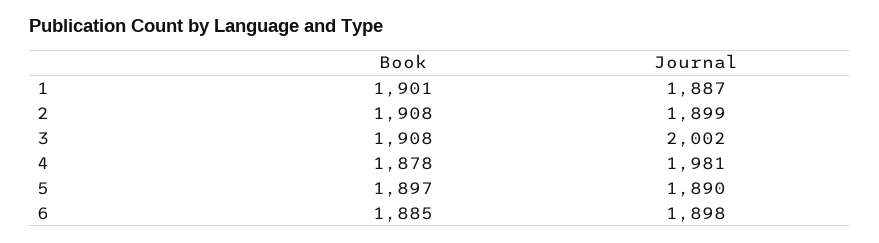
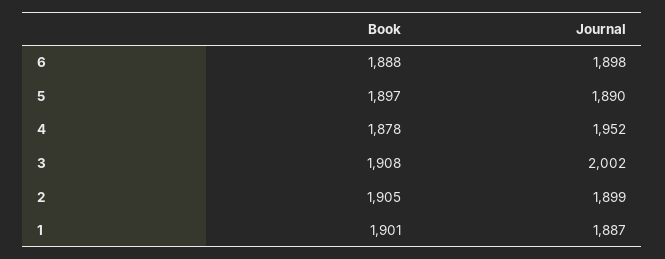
  {
    "Book": {
      "1": 1901,
-     "2": 1908,
+     "2": 1905,
      "3": 1908,
      "4": 1878,
      "5": 1897,
-     "6": 1885
+     "6": 1888
    },
    "Journal": {
      "1": 1887,
      "2": 1899,
      "3": 2002,
-     "4": 1981,
+     "4": 1952,
      "5": 1890,
      "6": 1898
    }
  }

